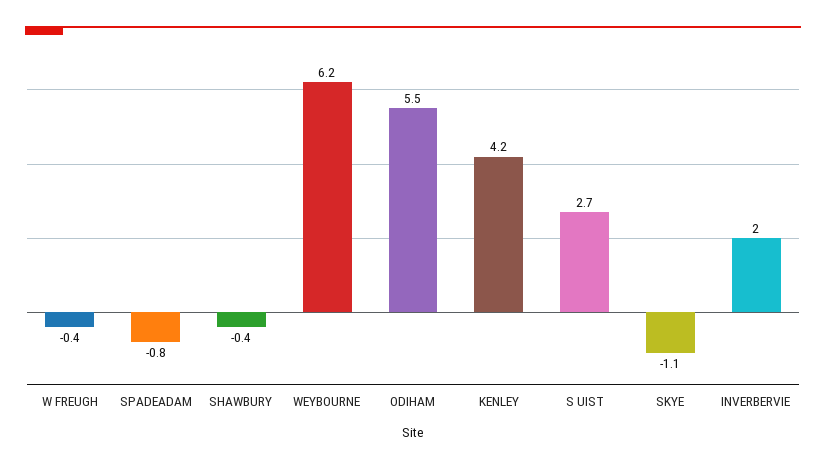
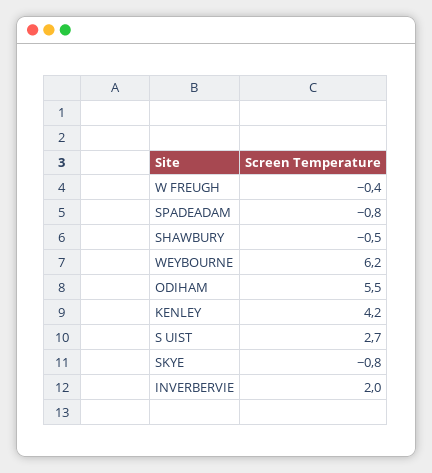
  {
    "W FREUGH": -0.4,
    "SPADEADAM": -0.8,
-   "SHAWBURY": -0.4,
+   "SHAWBURY": -0.5,
    "WEYBOURNE": 6.2,
    "ODIHAM": 5.5,
    "KENLEY": 4.2,
    "S UIST": 2.7,
-   "SKYE": -1.1,
+   "SKYE": -0.8,
    "INVERBERVIE": 2
  }

